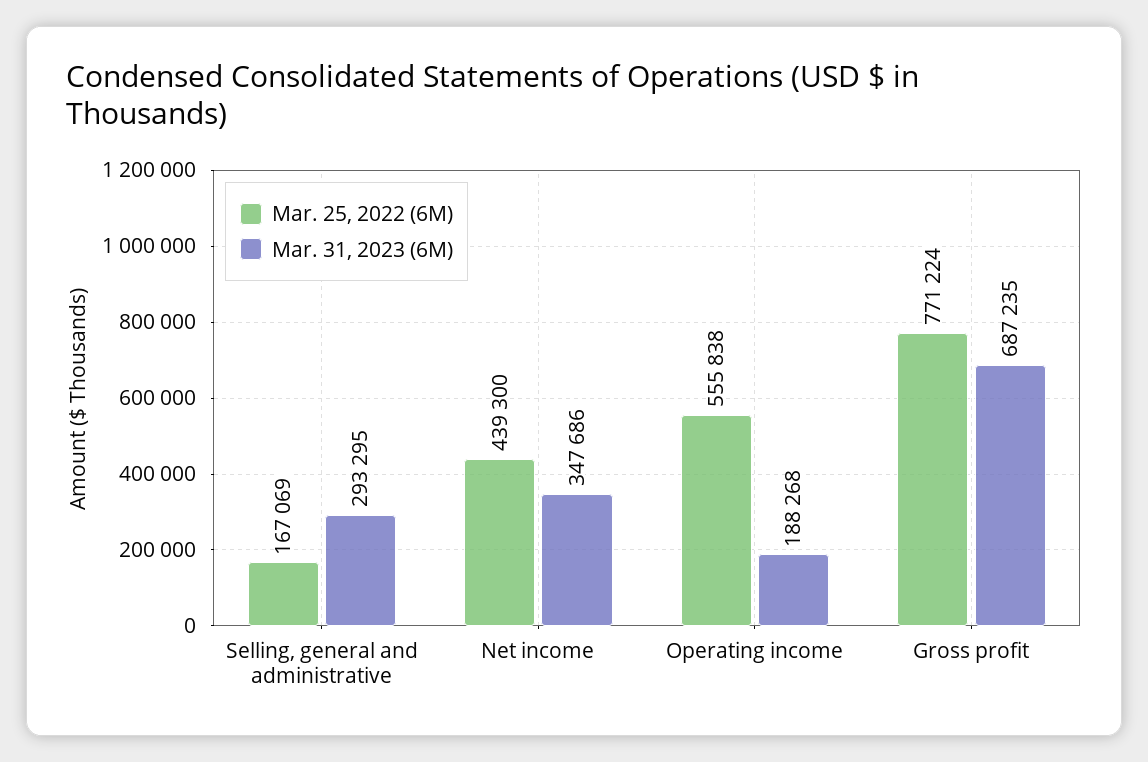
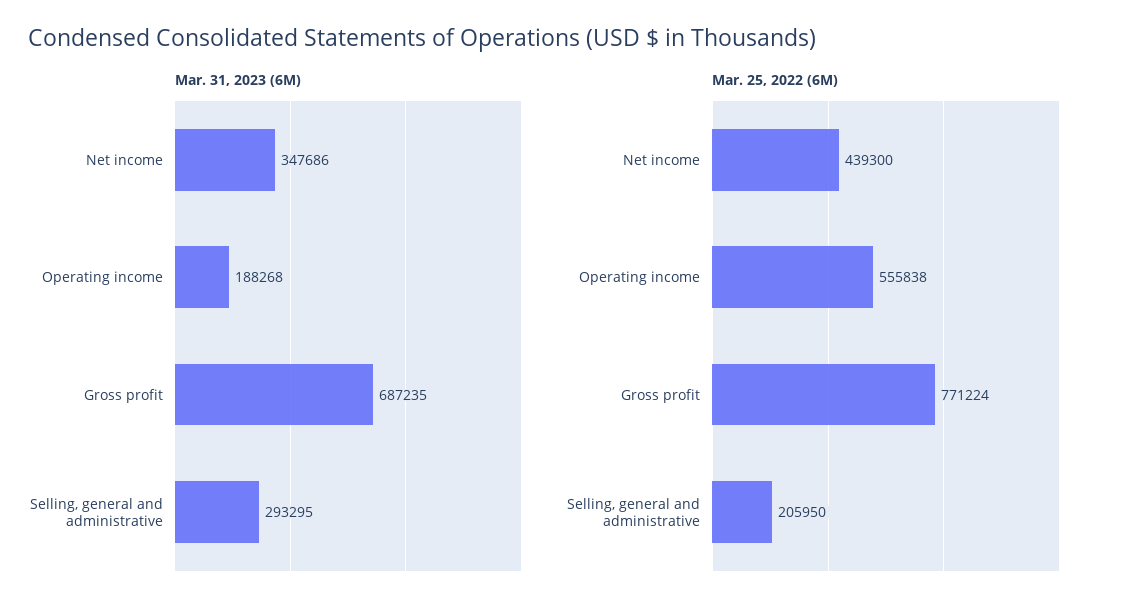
  {
    "Mar. 25, 2022 (6M)": {
-     "Selling, general and administrative": 167069,
+     "Selling, general and administrative": 205950,
      "Net income": 439300,
      "Operating income": 555838,
      "Gross profit": 771224
    },
    "Mar. 31, 2023 (6M)": {
      "Selling, general and administrative": 293295,
      "Net income": 347686,
      "Operating income": 188268,
      "Gross profit": 687235
    }
  }

